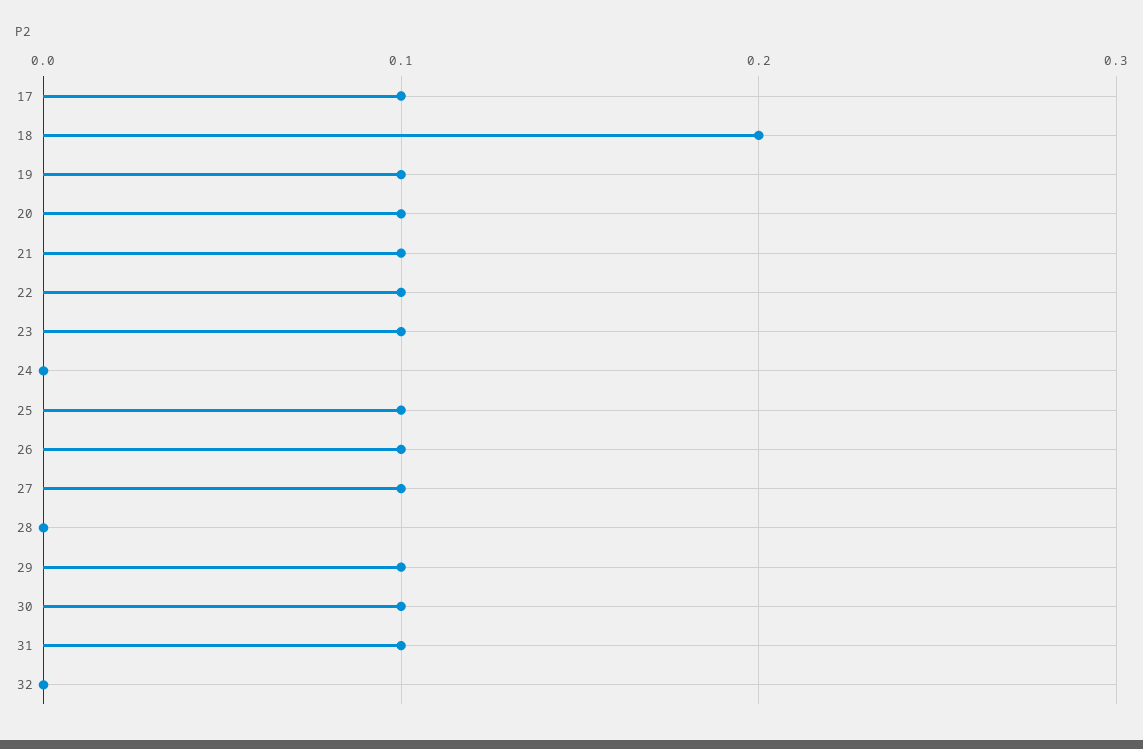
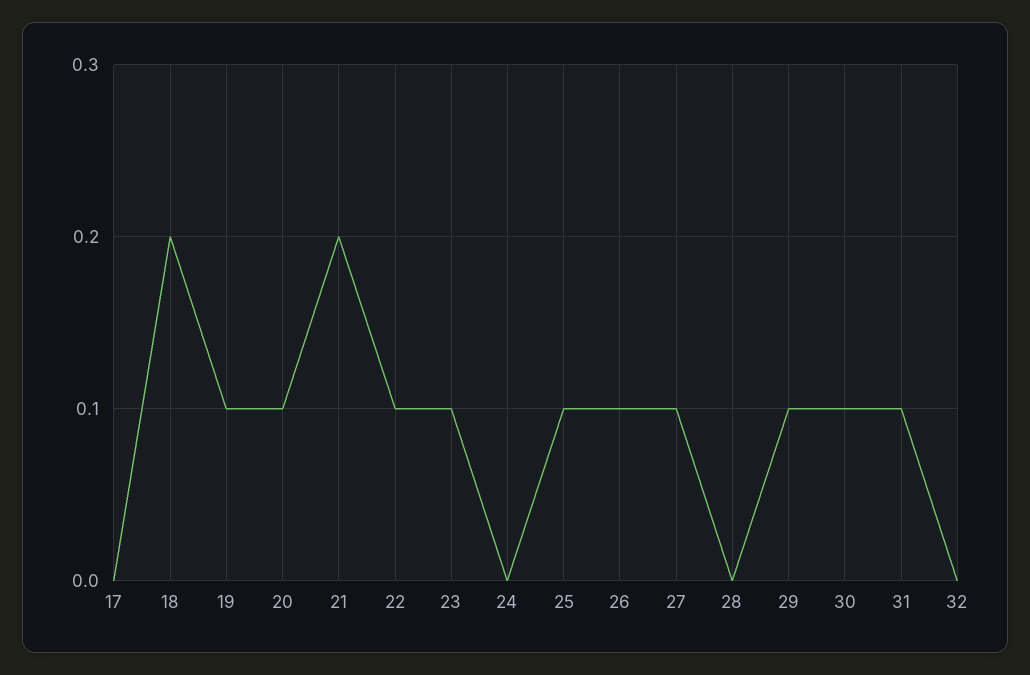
  {
-   "17": 0.1,
+   "17": 0,
    "18": 0.2,
    "19": 0.1,
    "20": 0.1,
-   "21": 0.1,
+   "21": 0.2,
    "22": 0.1,
    "23": 0.1,
    "24": 0,
    "25": 0.1,
    "26": 0.1,
    "27": 0.1,
    "28": 0,
    "29": 0.1,
    "30": 0.1,
    "31": 0.1,
    "32": 0
  }

